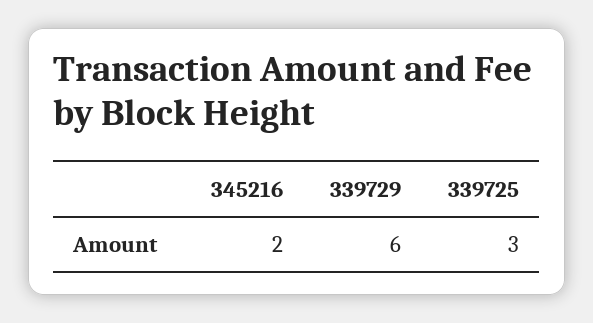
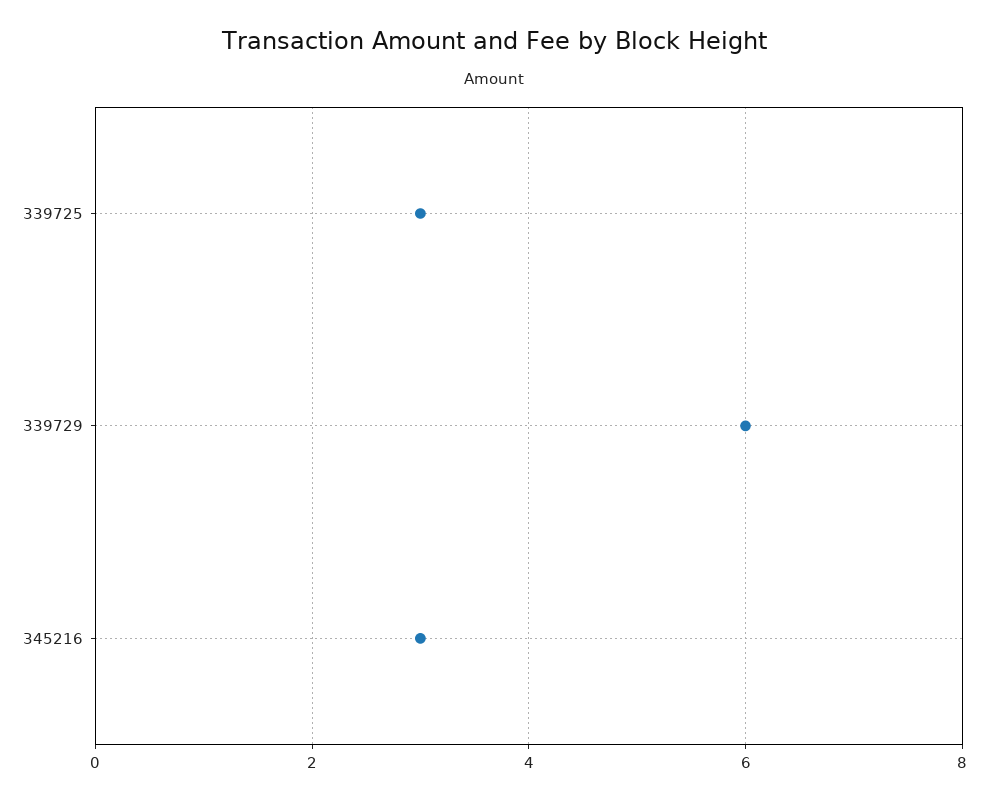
  {
-   "345216": 2,
+   "345216": 3,
    "339729": 6,
    "339725": 3
  }

